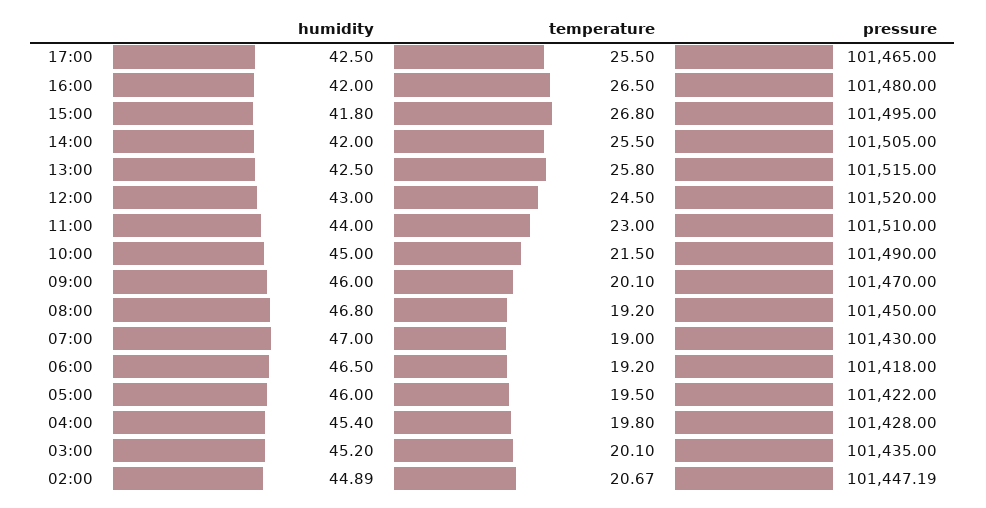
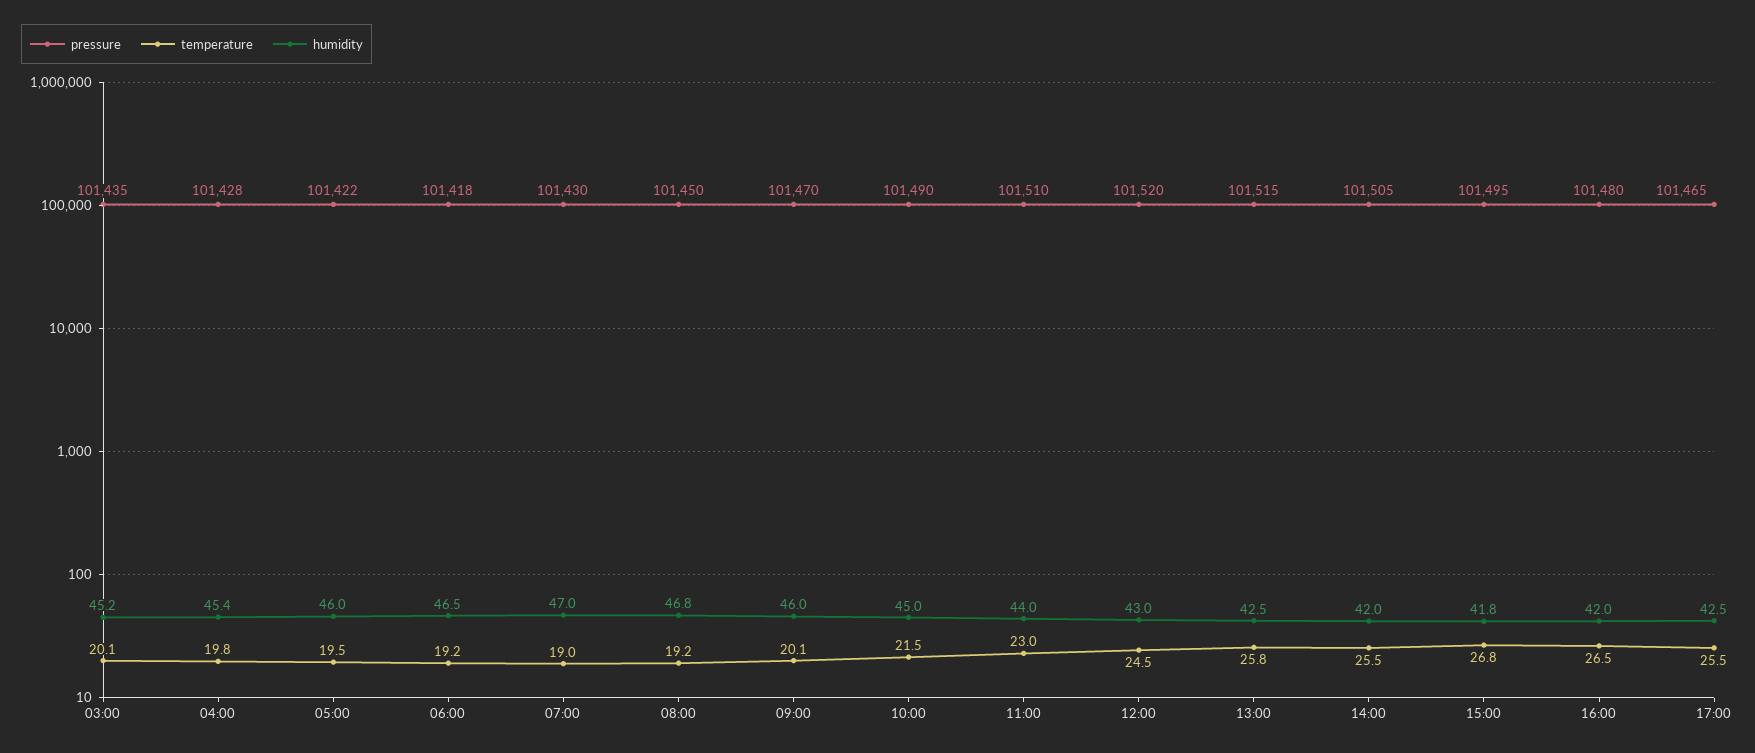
  {
    "humidity": {
      "17:00": 42.5,
      "16:00": 42,
      "15:00": 41.8,
      "14:00": 42,
      "13:00": 42.5,
      "12:00": 43,
      "11:00": 44,
      "10:00": 45,
      "09:00": 46,
      "08:00": 46.8,
      "07:00": 47,
      "06:00": 46.5,
      "05:00": 46,
      "04:00": 45.4,
-     "03:00": 45.2,
+     "03:00": 45.2
-     "02:00": 44.89
    },
    "temperature": {
      "17:00": 25.5,
      "16:00": 26.5,
      "15:00": 26.8,
      "14:00": 25.5,
      "13:00": 25.8,
      "12:00": 24.5,
      "11:00": 23,
      "10:00": 21.5,
      "09:00": 20.1,
      "08:00": 19.2,
      "07:00": 19,
      "06:00": 19.2,
      "05:00": 19.5,
      "04:00": 19.8,
-     "03:00": 20.1,
+     "03:00": 20.1
-     "02:00": 20.67
    },
    "pressure": {
      "17:00": 101465,
      "16:00": 101480,
      "15:00": 101495,
      "14:00": 101505,
      "13:00": 101515,
      "12:00": 101520,
      "11:00": 101510,
      "10:00": 101490,
      "09:00": 101470,
      "08:00": 101450,
      "07:00": 101430,
      "06:00": 101418,
      "05:00": 101422,
      "04:00": 101428,
-     "03:00": 101435,
+     "03:00": 101435
-     "02:00": 101447.19
    }
  }

